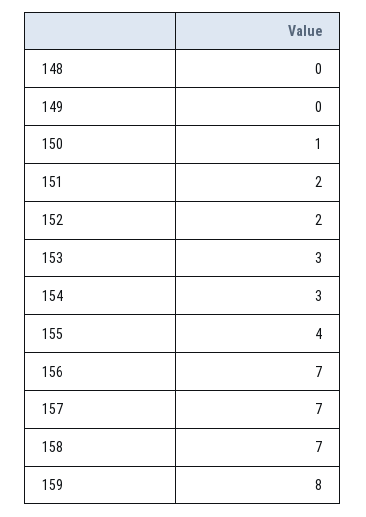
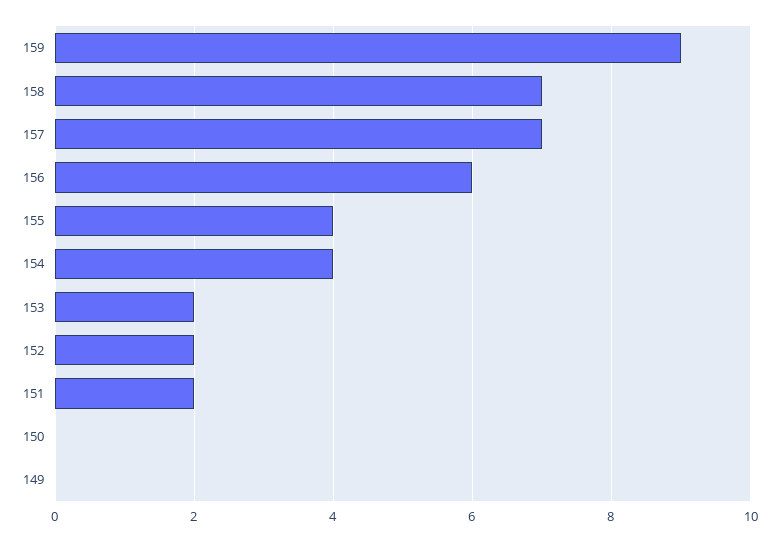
  {
-   "148": 0,
    "149": 0,
-   "150": 1,
+   "150": 0,
    "151": 2,
    "152": 2,
-   "153": 3,
+   "153": 2,
-   "154": 3,
+   "154": 4,
    "155": 4,
-   "156": 7,
+   "156": 6,
    "157": 7,
    "158": 7,
-   "159": 8
+   "159": 9
  }

